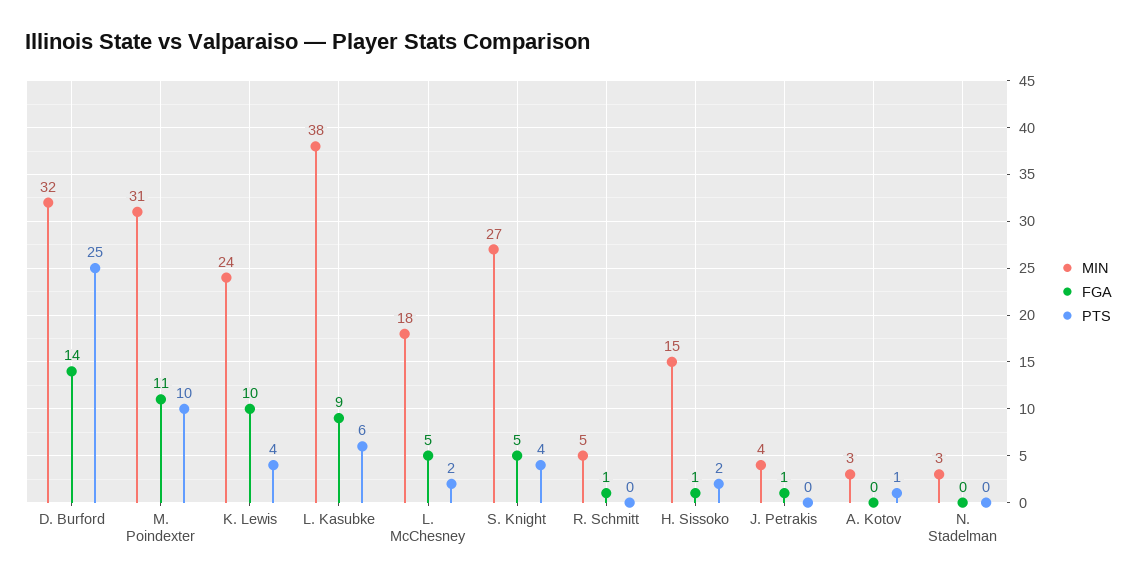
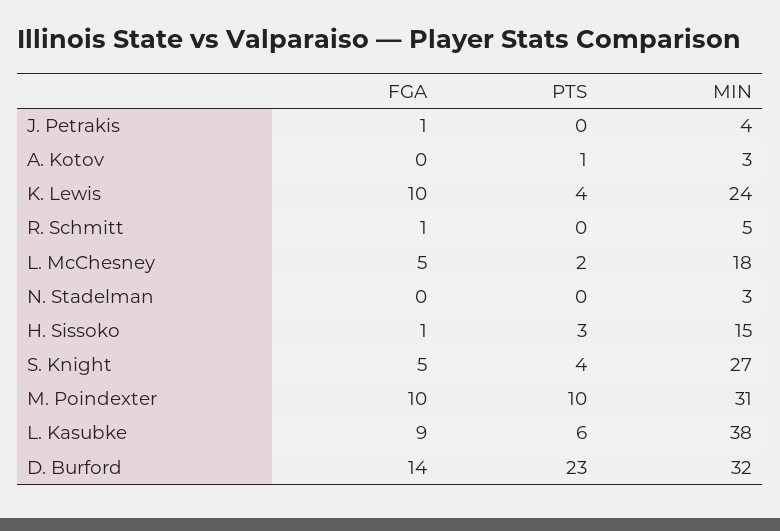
  {
    "MIN": {
      "D. Burford": 32,
      "M. Poindexter": 31,
      "K. Lewis": 24,
      "L. Kasubke": 38,
      "L. McChesney": 18,
      "S. Knight": 27,
      "R. Schmitt": 5,
      "H. Sissoko": 15,
      "J. Petrakis": 4,
      "A. Kotov": 3,
      "N. Stadelman": 3
    },
    "FGA": {
      "D. Burford": 14,
-     "M. Poindexter": 11,
+     "M. Poindexter": 10,
      "K. Lewis": 10,
      "L. Kasubke": 9,
      "L. McChesney": 5,
      "S. Knight": 5,
      "R. Schmitt": 1,
      "H. Sissoko": 1,
      "J. Petrakis": 1,
      "A. Kotov": 0,
      "N. Stadelman": 0
    },
    "PTS": {
-     "D. Burford": 25,
+     "D. Burford": 23,
      "M. Poindexter": 10,
      "K. Lewis": 4,
      "L. Kasubke": 6,
      "L. McChesney": 2,
      "S. Knight": 4,
      "R. Schmitt": 0,
-     "H. Sissoko": 2,
+     "H. Sissoko": 3,
      "J. Petrakis": 0,
      "A. Kotov": 1,
      "N. Stadelman": 0
    }
  }

